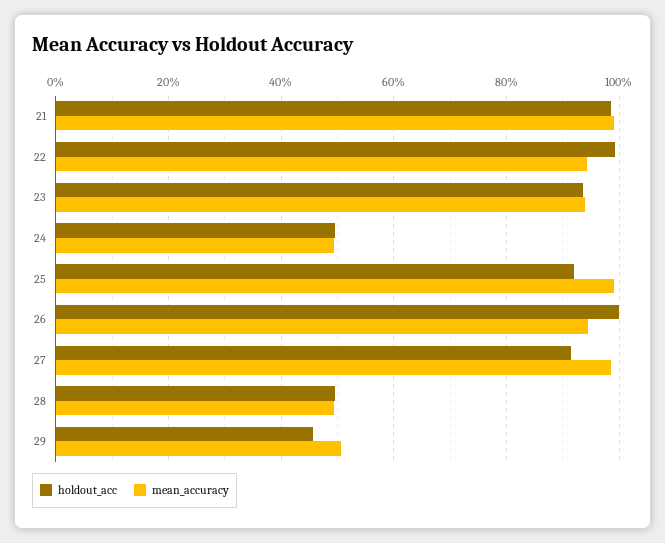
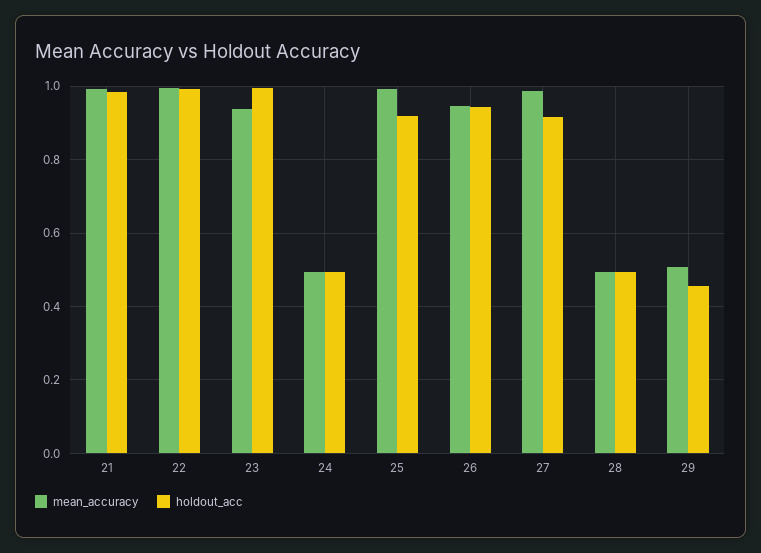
  {
    "holdout_acc": {
      "21": 0.98,
      "22": 1,
-     "23": 0.94,
+     "23": 1,
      "24": 0.5,
      "25": 0.92,
-     "26": 1,
+     "26": 0.94,
      "27": 0.92,
      "28": 0.5,
      "29": 0.46
    },
    "mean_accuracy": {
      "21": 1,
-     "22": 0.94,
+     "22": 1,
      "23": 0.94,
      "24": 0.5,
      "25": 1,
      "26": 0.94,
      "27": 0.98,
      "28": 0.5,
      "29": 0.5
    }
  }

